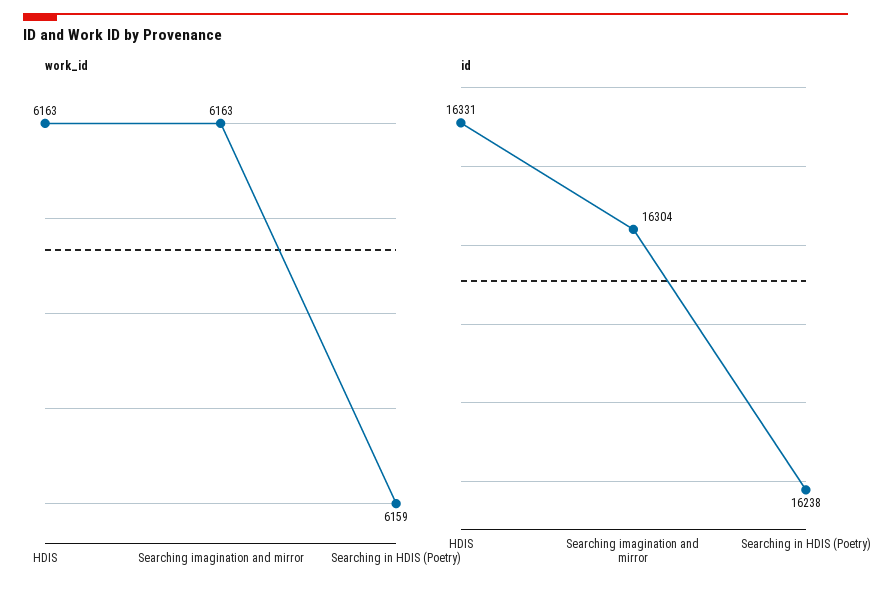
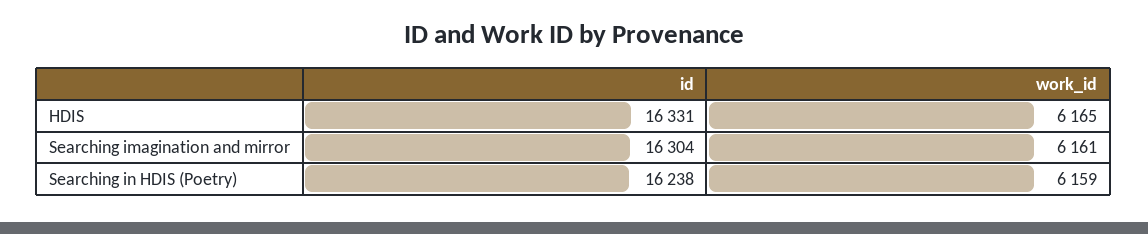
  {
    "work_id": {
-     "HDIS": 6163,
+     "HDIS": 6165,
-     "Searching imagination and mirror": 6163,
+     "Searching imagination and mirror": 6161,
      "Searching in HDIS (Poetry)": 6159
    },
    "id": {
      "HDIS": 16331,
      "Searching imagination and mirror": 16304,
      "Searching in HDIS (Poetry)": 16238
    }
  }

